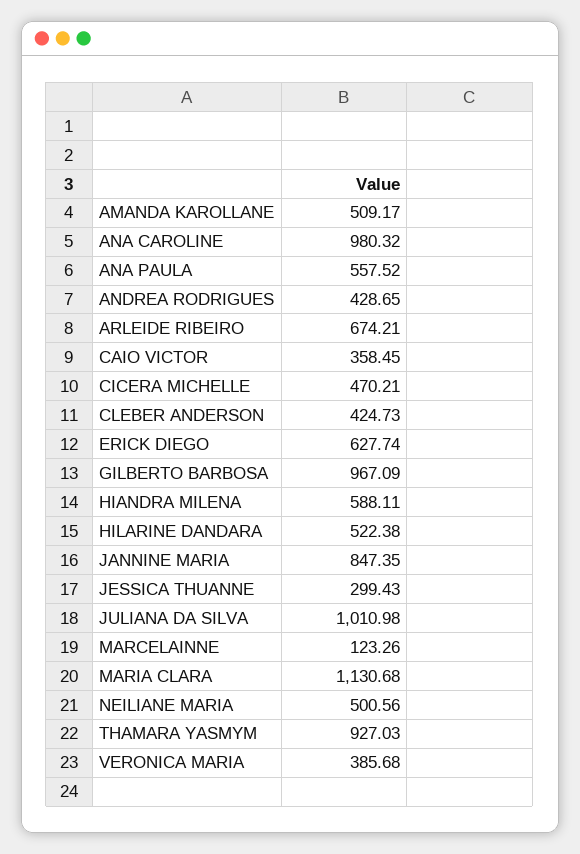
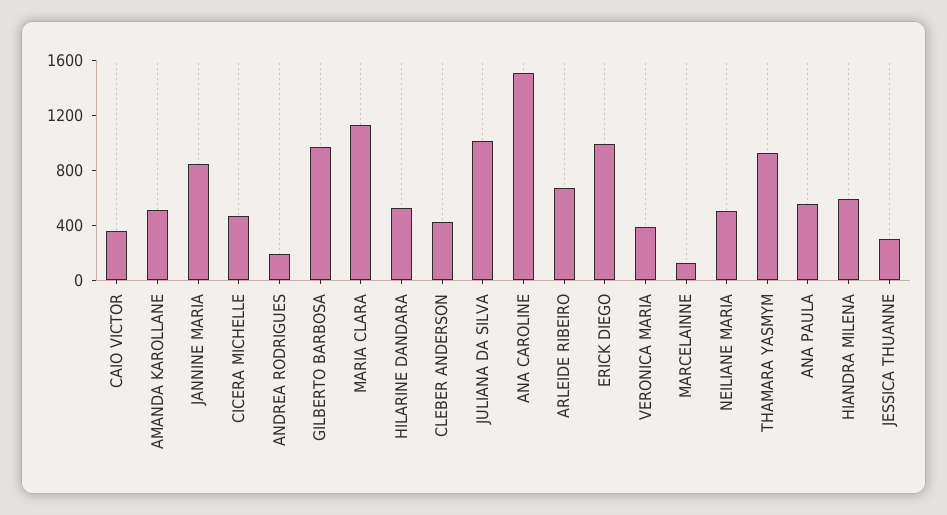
  {
    "AMANDA KAROLLANE": 509.17,
-   "ANA CAROLINE": 980.32,
+   "ANA CAROLINE": 1500,
    "ANA PAULA": 557.52,
-   "ANDREA RODRIGUES": 428.65,
+   "ANDREA RODRIGUES": 200,
    "ARLEIDE RIBEIRO": 674.21,
    "CAIO VICTOR": 358.45,
    "CICERA MICHELLE": 470.21,
    "CLEBER ANDERSON": 424.73,
-   "ERICK DIEGO": 627.74,
+   "ERICK DIEGO": 1000,
    "GILBERTO BARBOSA": 967.09,
    "HIANDRA MILENA": 588.11,
    "HILARINE DANDARA": 522.38,
    "JANNINE MARIA": 847.35,
    "JESSICA THUANNE": 299.43,
    "JULIANA DA SILVA": 1010.98,
    "MARCELAINNE": 123.26,
    "MARIA CLARA": 1130.68,
    "NEILIANE MARIA": 500.56,
    "THAMARA YASMYM": 927.03,
    "VERONICA MARIA": 385.68
  }

